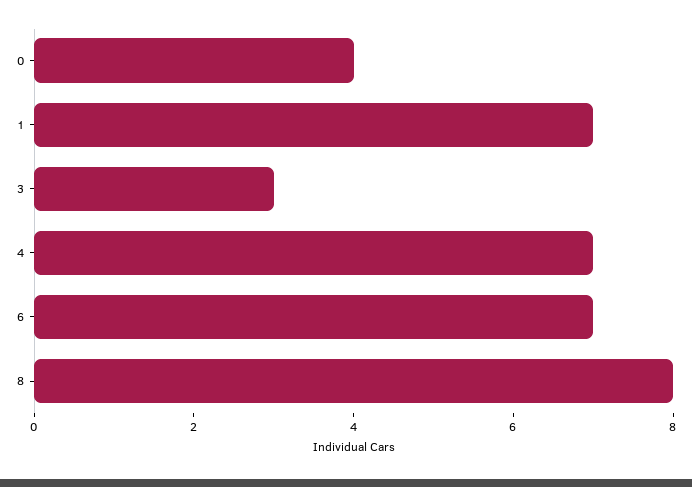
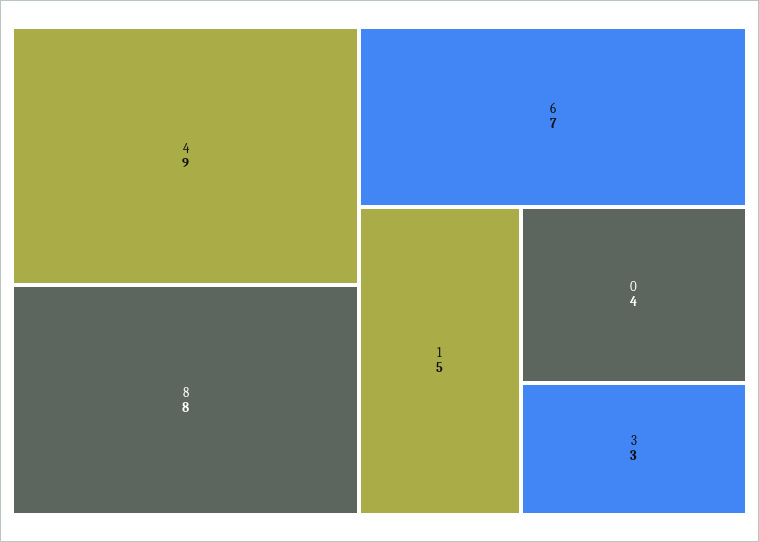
  {
    "0": 4,
-   "1": 7,
+   "1": 5,
    "3": 3,
-   "4": 7,
+   "4": 9,
    "6": 7,
    "8": 8
  }

